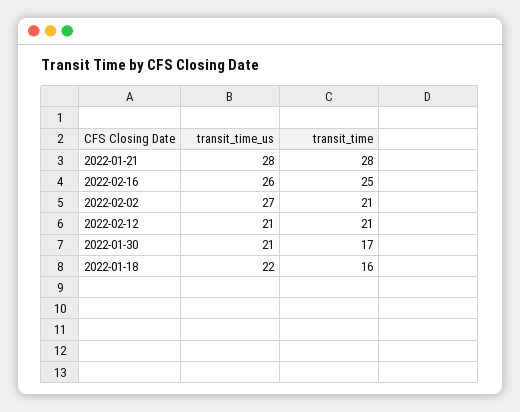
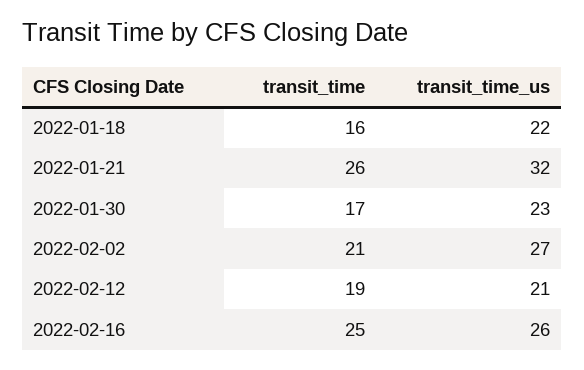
  {
    "transit_time_us": {
-     "2022-01-21": 28,
+     "2022-01-21": 32,
      "2022-02-16": 26,
      "2022-02-02": 27,
      "2022-02-12": 21,
-     "2022-01-30": 21,
+     "2022-01-30": 23,
      "2022-01-18": 22
    },
    "transit_time": {
-     "2022-01-21": 28,
+     "2022-01-21": 26,
      "2022-02-16": 25,
      "2022-02-02": 21,
-     "2022-02-12": 21,
+     "2022-02-12": 19,
      "2022-01-30": 17,
      "2022-01-18": 16
    }
  }

